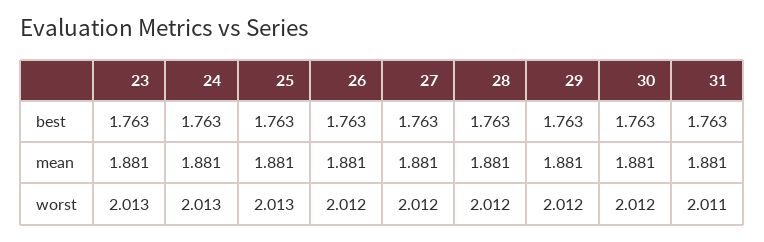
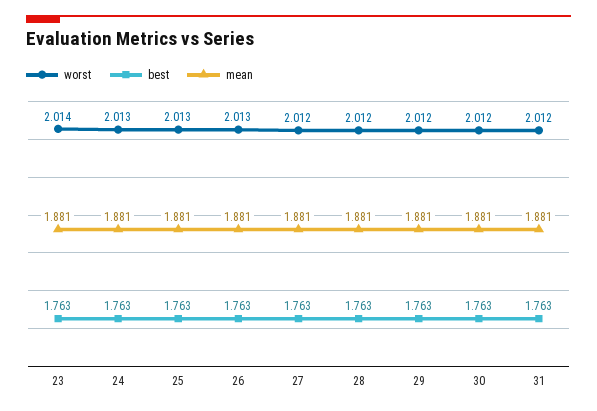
  {
    "best": {
      "23": 1.763,
      "24": 1.763,
      "25": 1.763,
      "26": 1.763,
      "27": 1.763,
      "28": 1.763,
      "29": 1.763,
      "30": 1.763,
      "31": 1.763
    },
    "mean": {
      "23": 1.881,
      "24": 1.881,
      "25": 1.881,
      "26": 1.881,
      "27": 1.881,
      "28": 1.881,
      "29": 1.881,
      "30": 1.881,
      "31": 1.881
    },
    "worst": {
-     "23": 2.013,
+     "23": 2.014,
      "24": 2.013,
      "25": 2.013,
-     "26": 2.012,
+     "26": 2.013,
      "27": 2.012,
      "28": 2.012,
      "29": 2.012,
      "30": 2.012,
-     "31": 2.011
+     "31": 2.012
    }
  }

